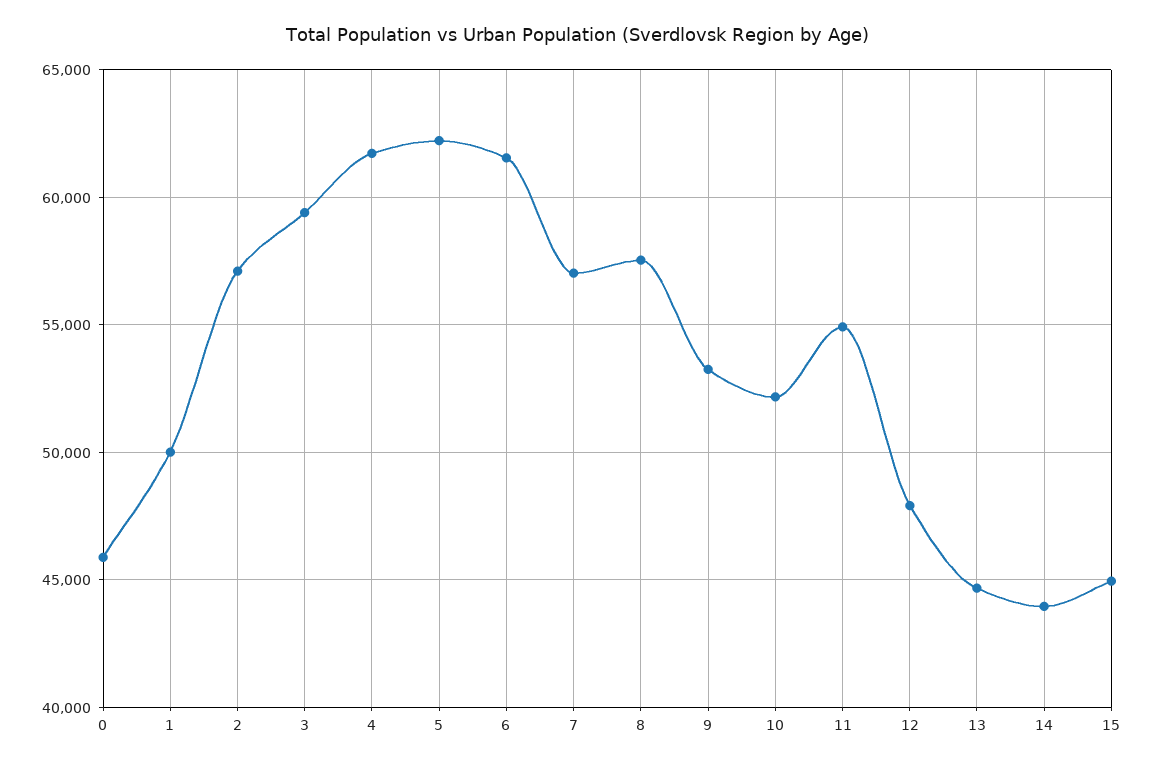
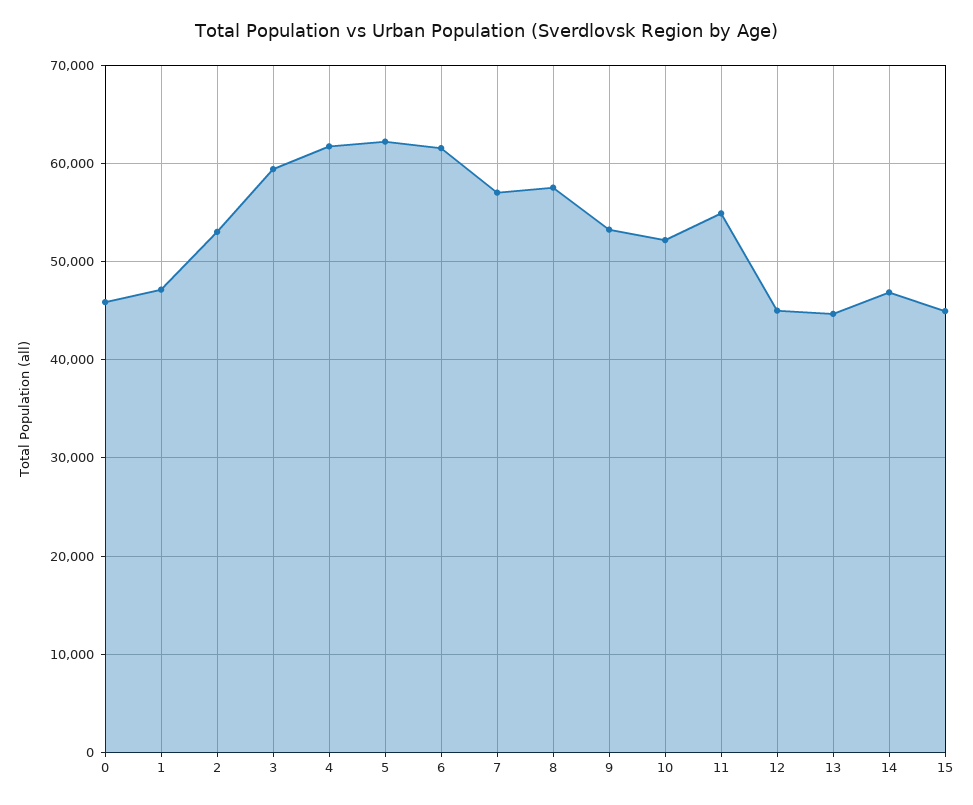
  {
    "0": 46000,
-   "1": 50000,
+   "1": 47000,
-   "2": 57000,
+   "2": 53000,
    "3": 59500,
    "4": 61500,
    "5": 62000,
    "6": 61500,
    "7": 57000,
    "8": 57500,
    "9": 53500,
    "10": 52000,
    "11": 55000,
-   "12": 48000,
+   "12": 45000,
    "13": 44500,
-   "14": 44000,
+   "14": 47000,
    "15": 45000
  }

